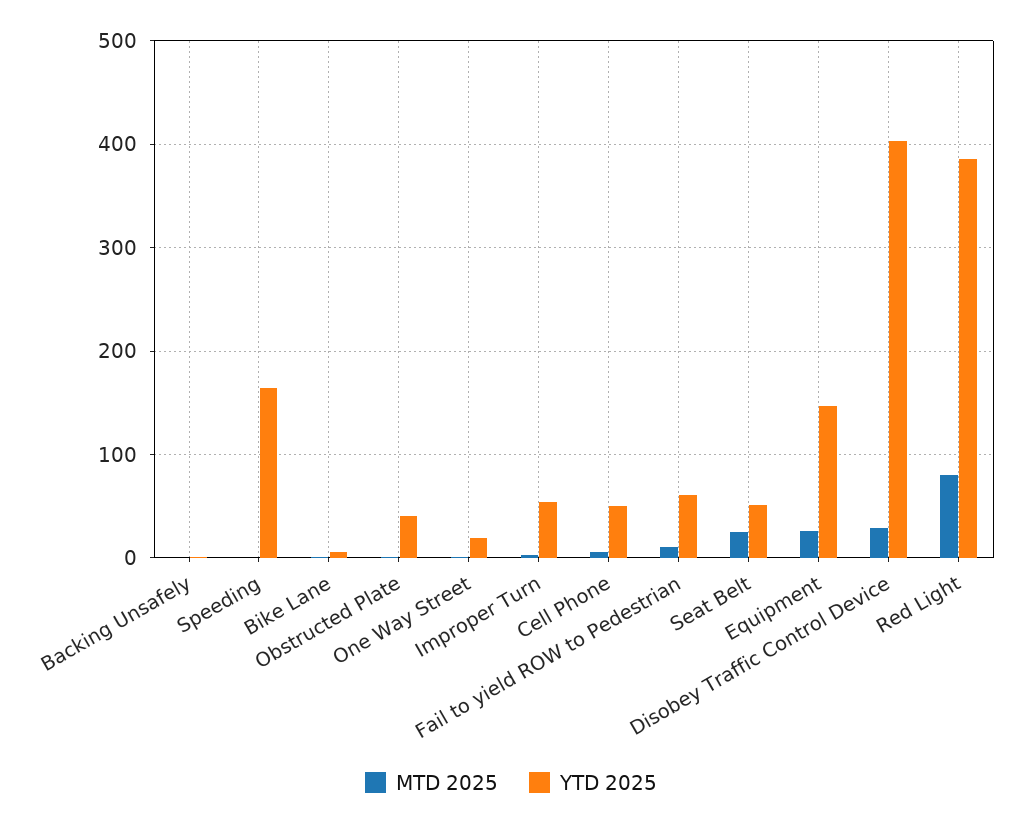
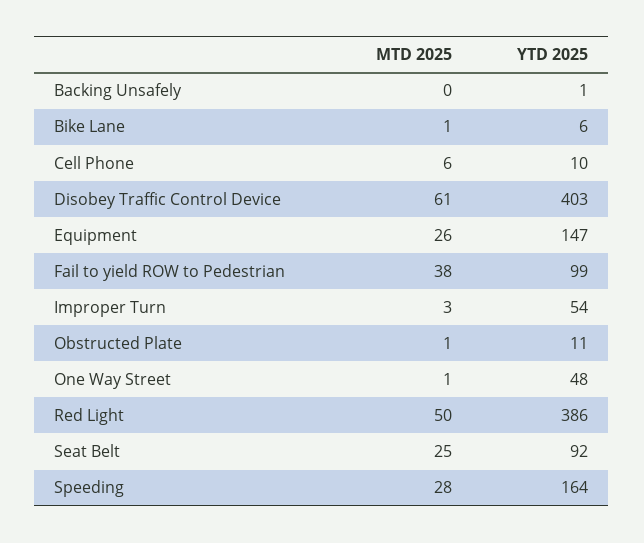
  {
    "MTD 2025": {
      "Backing Unsafely": 0,
-     "Speeding": 0,
+     "Speeding": 28,
      "Bike Lane": 1,
      "Obstructed Plate": 1,
      "One Way Street": 1,
      "Improper Turn": 3,
      "Cell Phone": 6,
-     "Fail to yield ROW to Pedestrian": 10,
+     "Fail to yield ROW to Pedestrian": 38,
      "Seat Belt": 25,
      "Equipment": 26,
-     "Disobey Traffic Control Device": 30,
+     "Disobey Traffic Control Device": 61,
-     "Red Light": 80
+     "Red Light": 50
    },
    "YTD 2025": {
      "Backing Unsafely": 1,
      "Speeding": 164,
      "Bike Lane": 6,
-     "Obstructed Plate": 40,
+     "Obstructed Plate": 11,
-     "One Way Street": 20,
+     "One Way Street": 48,
      "Improper Turn": 54,
-     "Cell Phone": 50,
+     "Cell Phone": 10,
-     "Fail to yield ROW to Pedestrian": 60,
+     "Fail to yield ROW to Pedestrian": 99,
-     "Seat Belt": 50,
+     "Seat Belt": 92,
      "Equipment": 147,
      "Disobey Traffic Control Device": 403,
      "Red Light": 386
    }
  }

